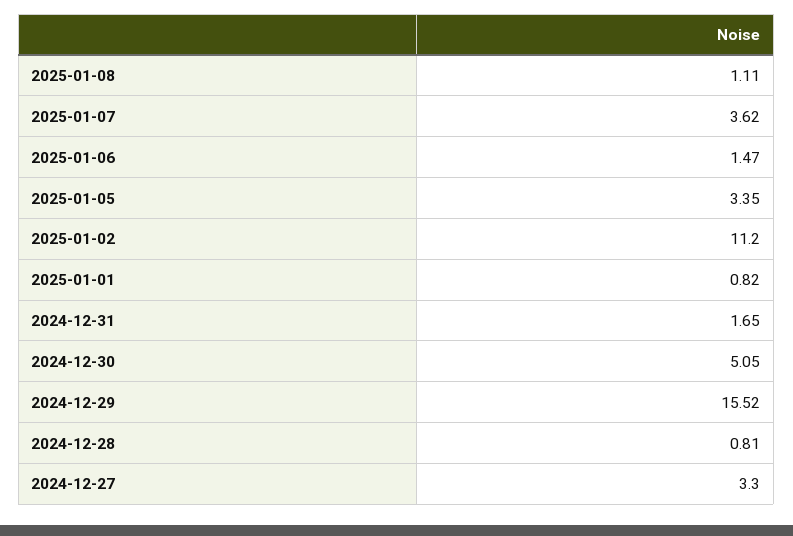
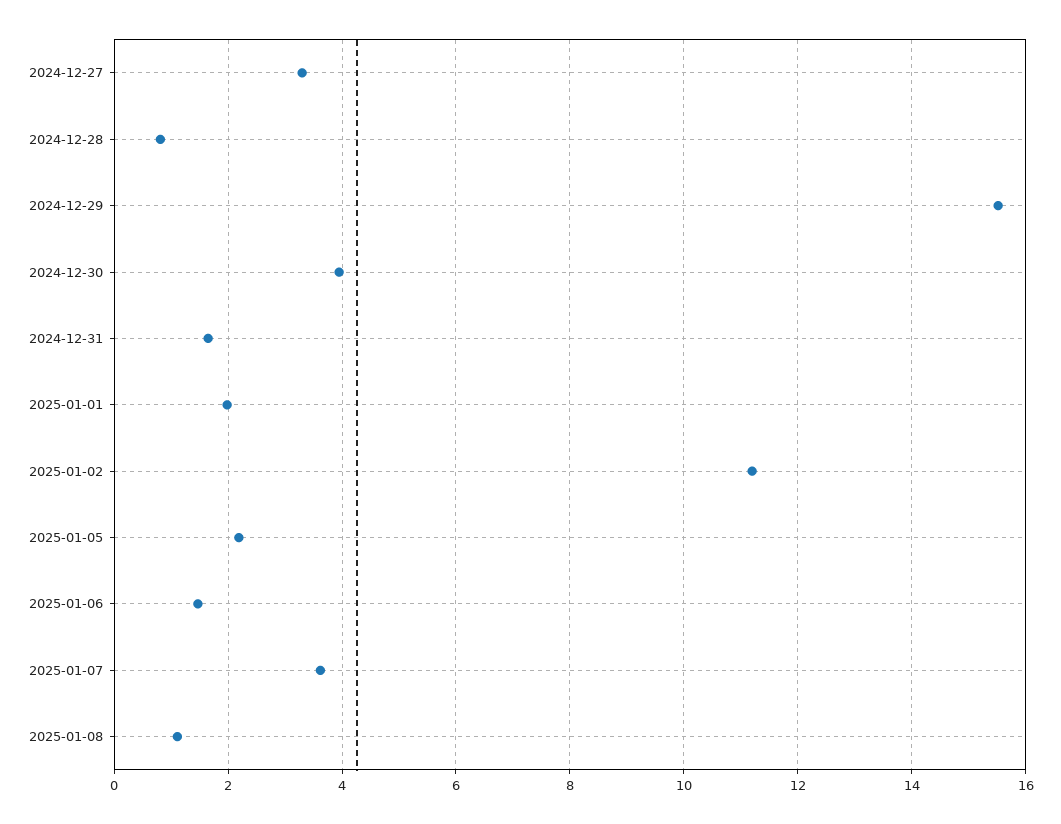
  {
    "2025-01-08": 1.11,
    "2025-01-07": 3.62,
    "2025-01-06": 1.47,
-   "2025-01-05": 3.35,
+   "2025-01-05": 2.2,
    "2025-01-02": 11.2,
-   "2025-01-01": 0.82,
+   "2025-01-01": 2,
    "2024-12-31": 1.65,
-   "2024-12-30": 5.05,
+   "2024-12-30": 4,
    "2024-12-29": 15.52,
    "2024-12-28": 0.81,
    "2024-12-27": 3.3
  }

